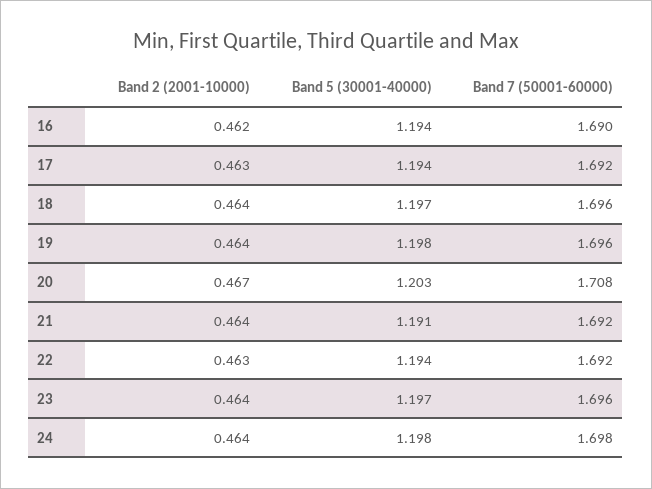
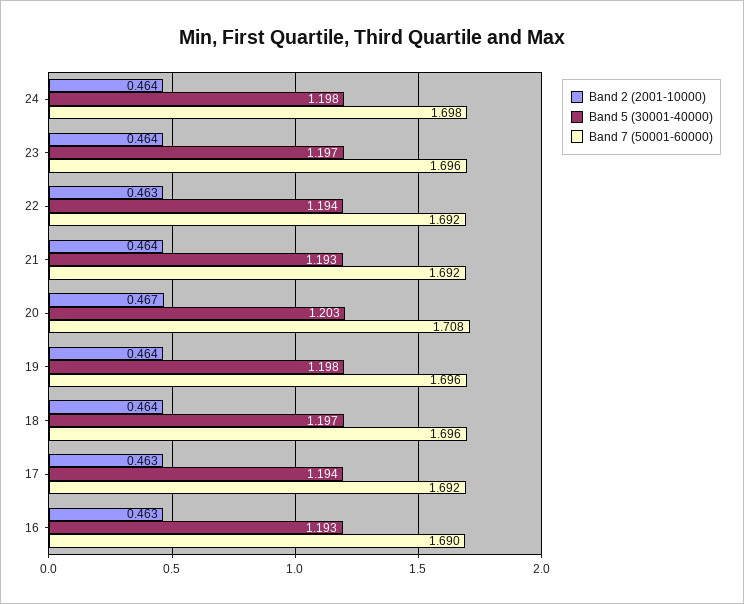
  {
    "Band 2 (2001-10000)": {
-     "16": 0.462,
+     "16": 0.463,
      "17": 0.463,
      "18": 0.464,
      "19": 0.464,
      "20": 0.467,
      "21": 0.464,
      "22": 0.463,
      "23": 0.464,
      "24": 0.464
    },
    "Band 5 (30001-40000)": {
-     "16": 1.194,
+     "16": 1.193,
      "17": 1.194,
      "18": 1.197,
      "19": 1.198,
      "20": 1.203,
-     "21": 1.191,
+     "21": 1.193,
      "22": 1.194,
      "23": 1.197,
      "24": 1.198
    },
    "Band 7 (50001-60000)": {
      "16": 1.69,
      "17": 1.692,
      "18": 1.696,
      "19": 1.696,
      "20": 1.708,
      "21": 1.692,
      "22": 1.692,
      "23": 1.696,
      "24": 1.698
    }
  }

